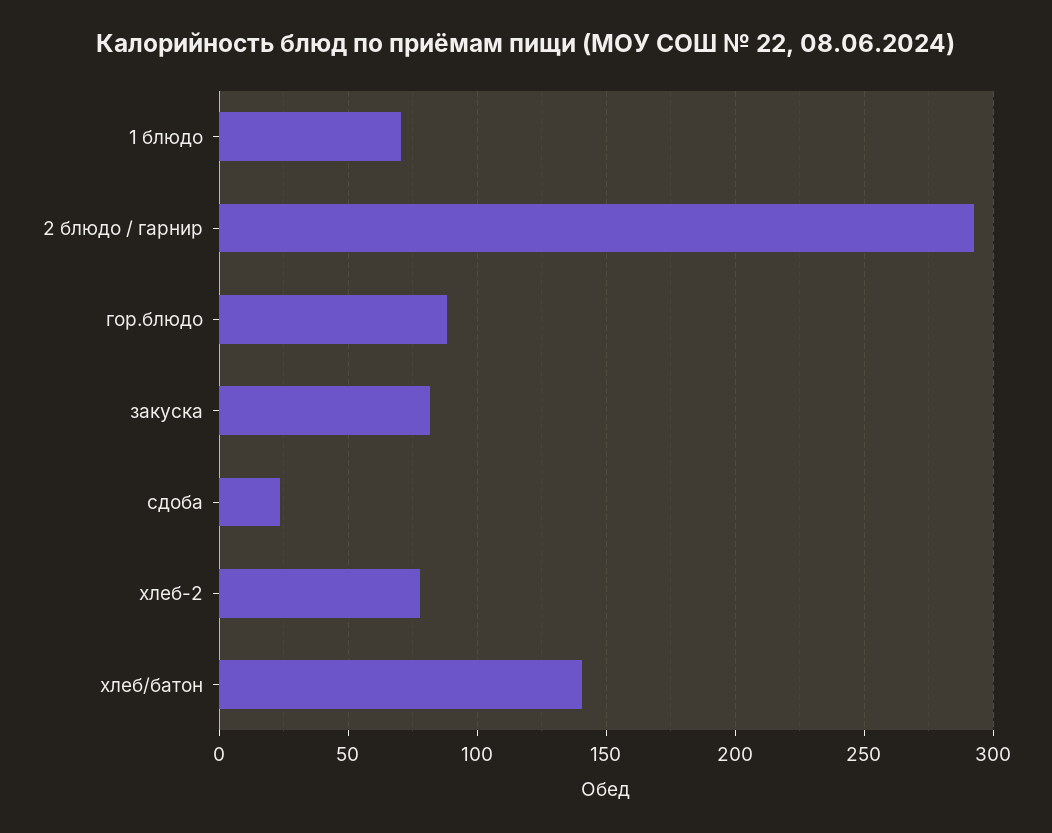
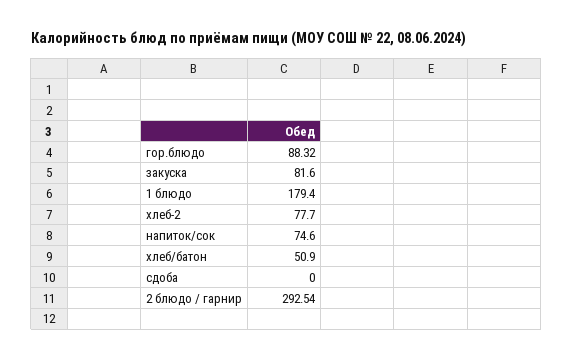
  {
-   "1 блюдо": 70,
+   "1 блюдо": 179.4,
    "2 блюдо / гарнир": 292.54,
    "гор.блюдо": 88.32,
    "закуска": 81.6,
-   "сдоба": 25,
+   "сдоба": 0,
    "хлеб-2": 77.7,
-   "хлеб/батон": 140
+   "хлеб/батон": 50.9,
+   "напиток/сок": 74.6
  }

